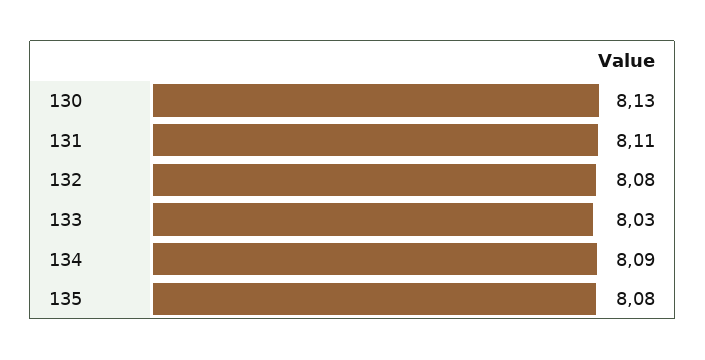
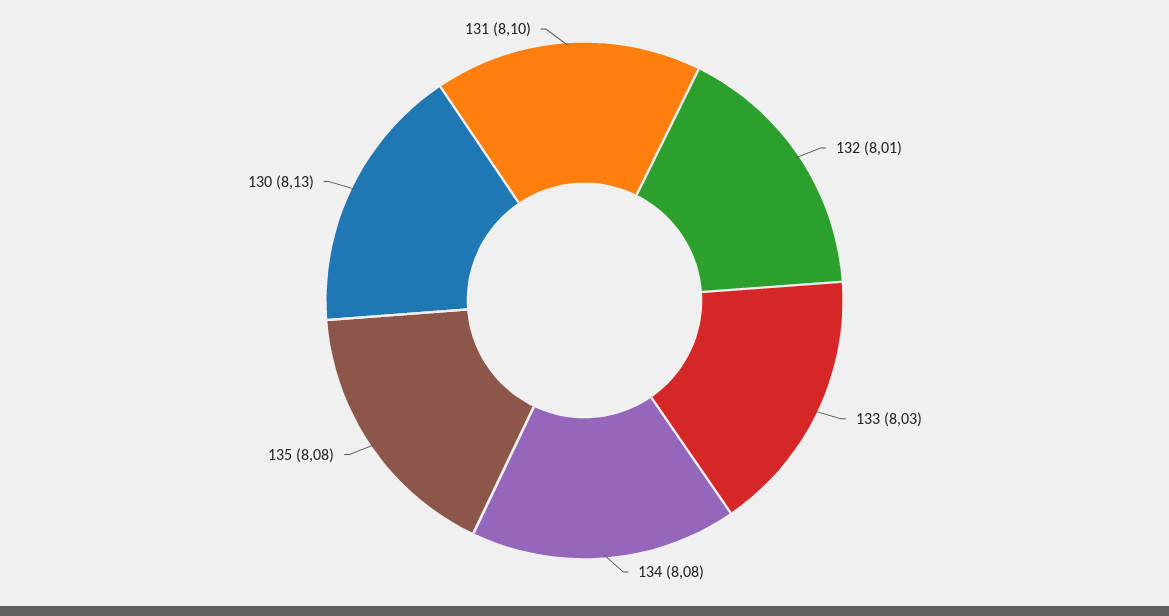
  {
    "130": 8.13,
-   "131": 8.11,
+   "131": 8.1,
-   "132": 8.08,
+   "132": 8.01,
    "133": 8.03,
-   "134": 8.09,
+   "134": 8.08,
    "135": 8.08
  }

